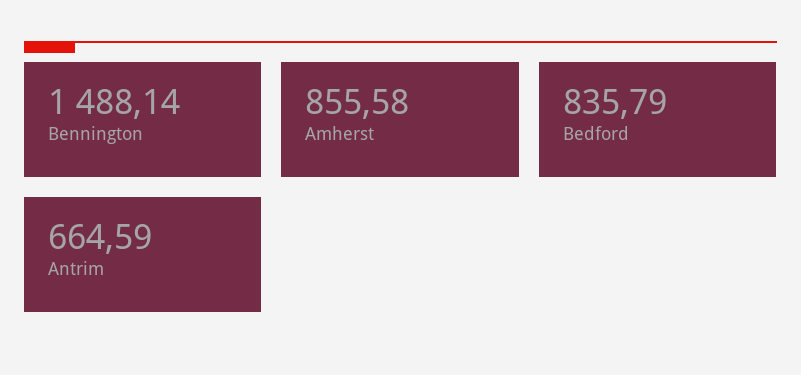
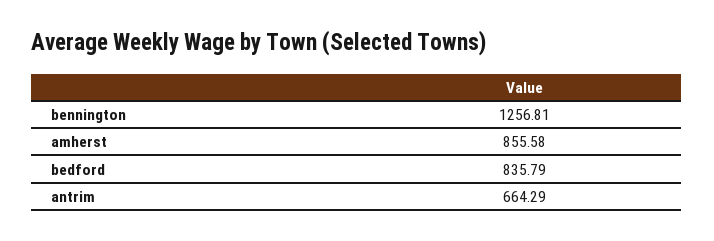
  {
-   "Bennington": 1488.14,
+   "Bennington": 1256.81,
    "Amherst": 855.58,
    "Bedford": 835.79,
-   "Antrim": 664.59
+   "Antrim": 664.29
  }

